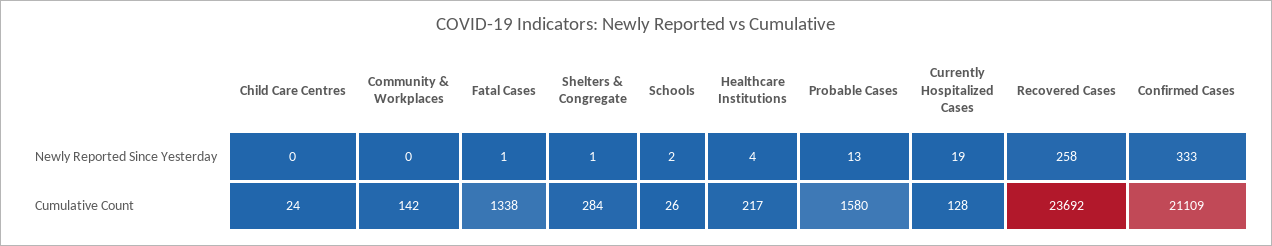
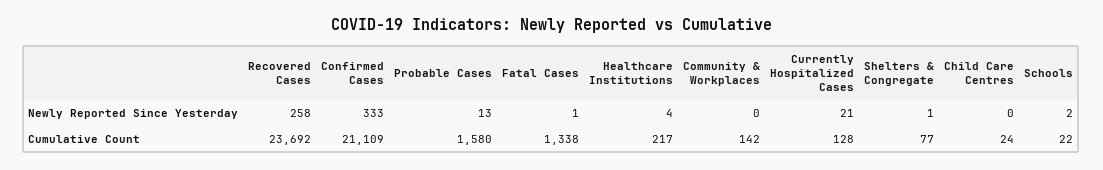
  {
    "Child Care Centres": {
      "Newly Reported Since Yesterday": 0,
      "Cumulative Count": 24
    },
    "Community & Workplaces": {
      "Newly Reported Since Yesterday": 0,
      "Cumulative Count": 142
    },
    "Fatal Cases": {
      "Newly Reported Since Yesterday": 1,
      "Cumulative Count": 1338
    },
    "Shelters & Congregate": {
      "Newly Reported Since Yesterday": 1,
-     "Cumulative Count": 284
+     "Cumulative Count": 77
    },
    "Schools": {
      "Newly Reported Since Yesterday": 2,
-     "Cumulative Count": 26
+     "Cumulative Count": 22
    },
    "Healthcare Institutions": {
      "Newly Reported Since Yesterday": 4,
      "Cumulative Count": 217
    },
    "Probable Cases": {
      "Newly Reported Since Yesterday": 13,
      "Cumulative Count": 1580
    },
    "Currently Hospitalized Cases": {
-     "Newly Reported Since Yesterday": 19,
+     "Newly Reported Since Yesterday": 21,
      "Cumulative Count": 128
    },
    "Recovered Cases": {
      "Newly Reported Since Yesterday": 258,
      "Cumulative Count": 23692
    },
    "Confirmed Cases": {
      "Newly Reported Since Yesterday": 333,
      "Cumulative Count": 21109
    }
  }

